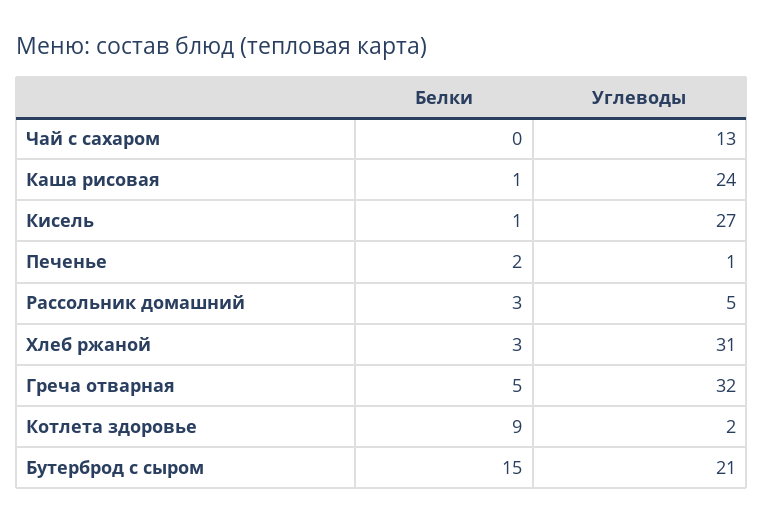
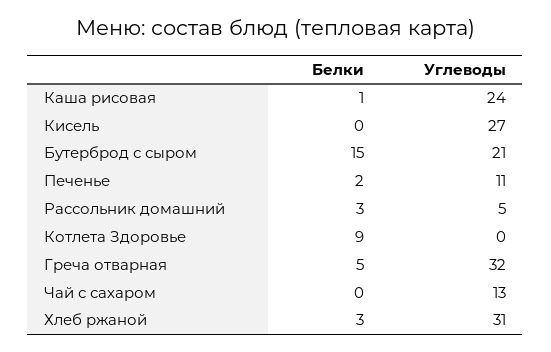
  {
    "Белки": {
      "Чай с сахаром": 0,
      "Каша рисовая": 1,
-     "Кисель": 1,
+     "Кисель": 0,
      "Печенье": 2,
      "Рассольник домашний": 3,
      "Хлеб ржаной": 3,
      "Греча отварная": 5,
      "Котлета здоровье": 9,
      "Бутерброд с сыром": 15
    },
    "Углеводы": {
      "Чай с сахаром": 13,
      "Каша рисовая": 24,
      "Кисель": 27,
-     "Печенье": 1,
+     "Печенье": 11,
      "Рассольник домашний": 5,
      "Хлеб ржаной": 31,
      "Греча отварная": 32,
-     "Котлета здоровье": 2,
+     "Котлета здоровье": 0,
      "Бутерброд с сыром": 21
    }
  }

